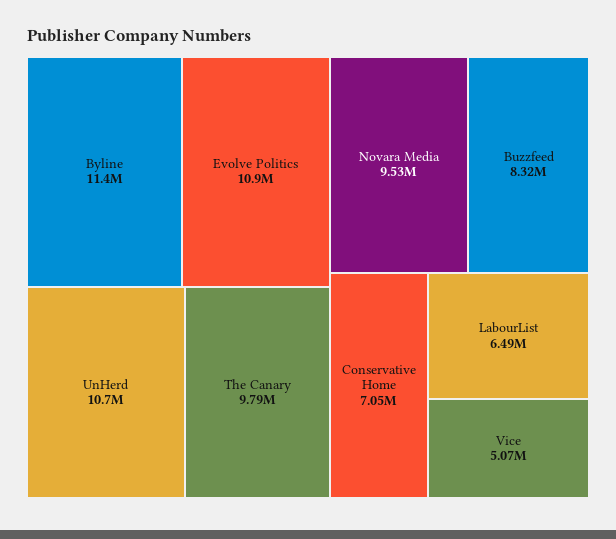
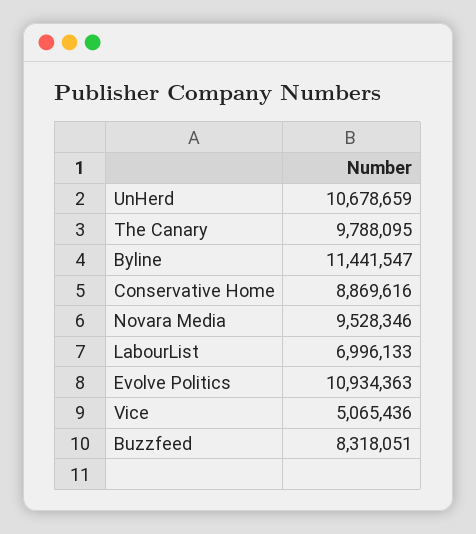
  {
    "Byline": 11441547,
    "Evolve Politics": 10934363,
    "UnHerd": 10678659,
    "The Canary": 9788095,
    "Novara Media": 9528346,
    "Buzzfeed": 8318051,
-   "Conservative Home": 7050000,
+   "Conservative Home": 8869616,
-   "LabourList": 6490000,
+   "LabourList": 6996133,
    "Vice": 5065436
  }

